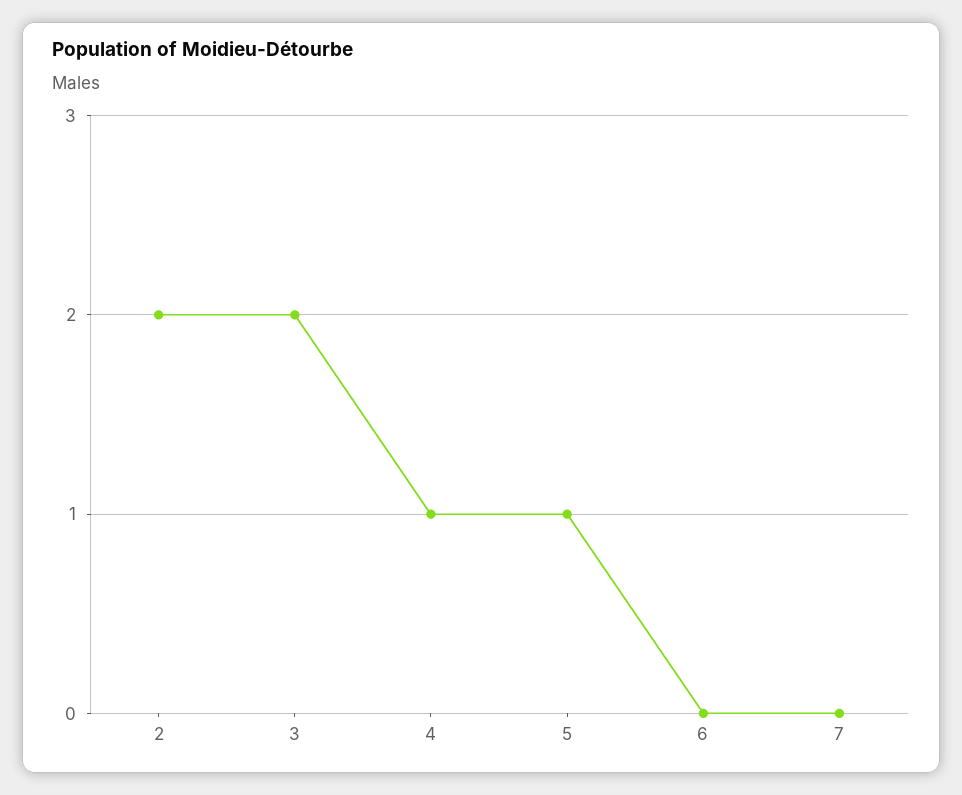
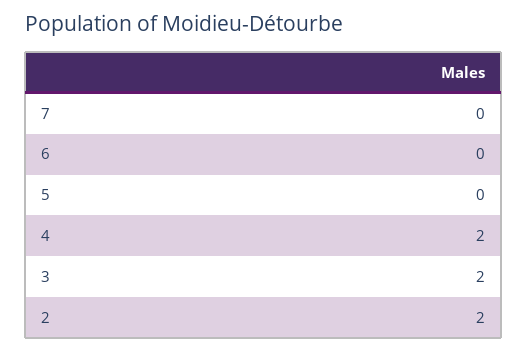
  {
    "2": 2,
    "3": 2,
-   "4": 1,
+   "4": 2,
-   "5": 1,
+   "5": 0,
    "6": 0,
    "7": 0
  }

